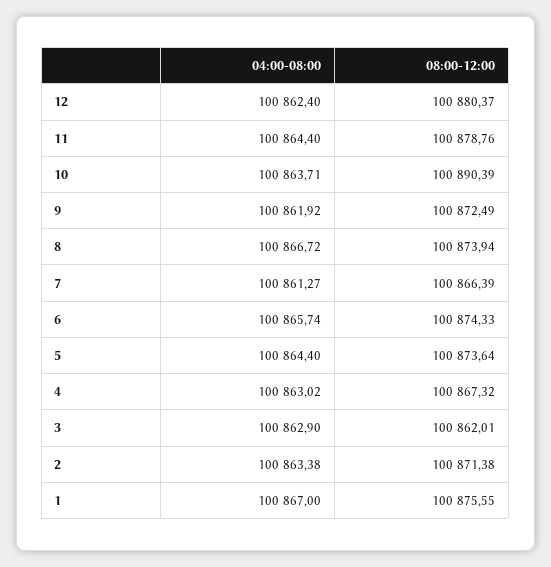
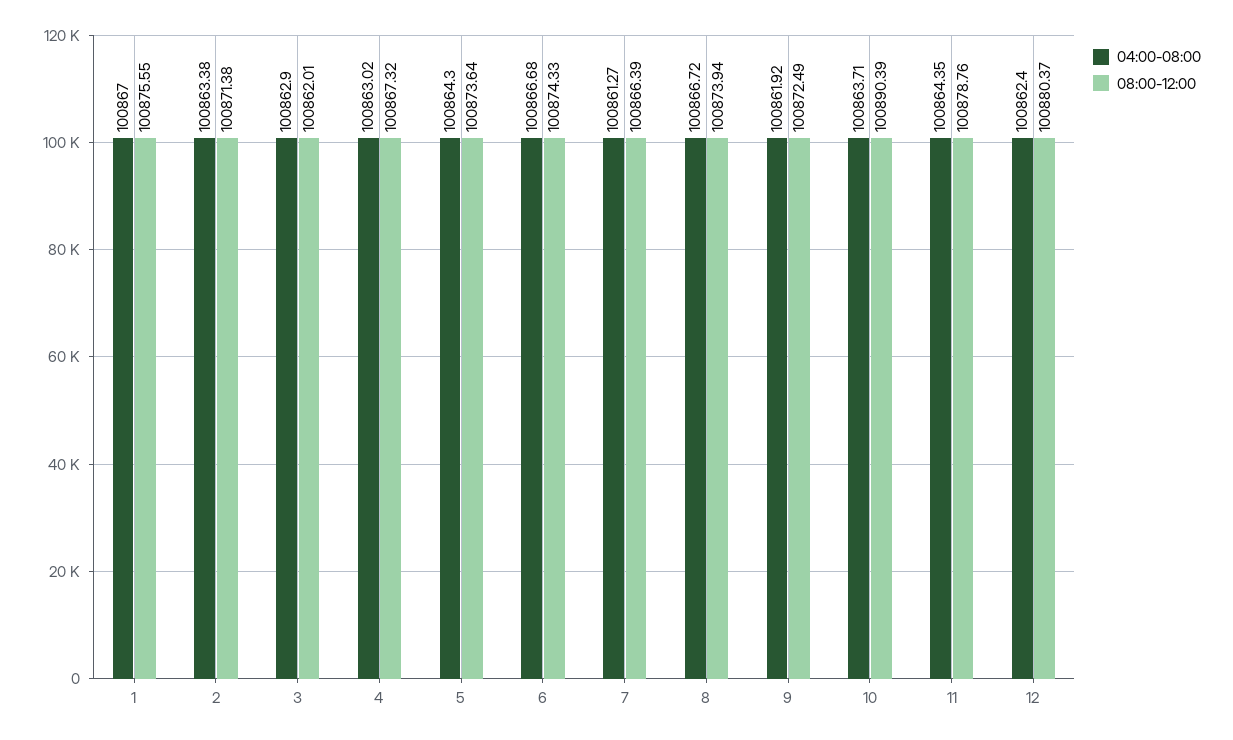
  {
    "04:00-08:00": {
      "12": 100862.4,
-     "11": 100864.4,
+     "11": 100864.35,
      "10": 100863.71,
      "9": 100861.92,
      "8": 100866.72,
      "7": 100861.27,
-     "6": 100865.74,
+     "6": 100866.68,
-     "5": 100864.4,
+     "5": 100864.3,
      "4": 100863.02,
      "3": 100862.9,
      "2": 100863.38,
      "1": 100867
    },
    "08:00-12:00": {
      "12": 100880.37,
      "11": 100878.76,
      "10": 100890.39,
      "9": 100872.49,
      "8": 100873.94,
      "7": 100866.39,
      "6": 100874.33,
      "5": 100873.64,
      "4": 100867.32,
      "3": 100862.01,
      "2": 100871.38,
      "1": 100875.55
    }
  }

